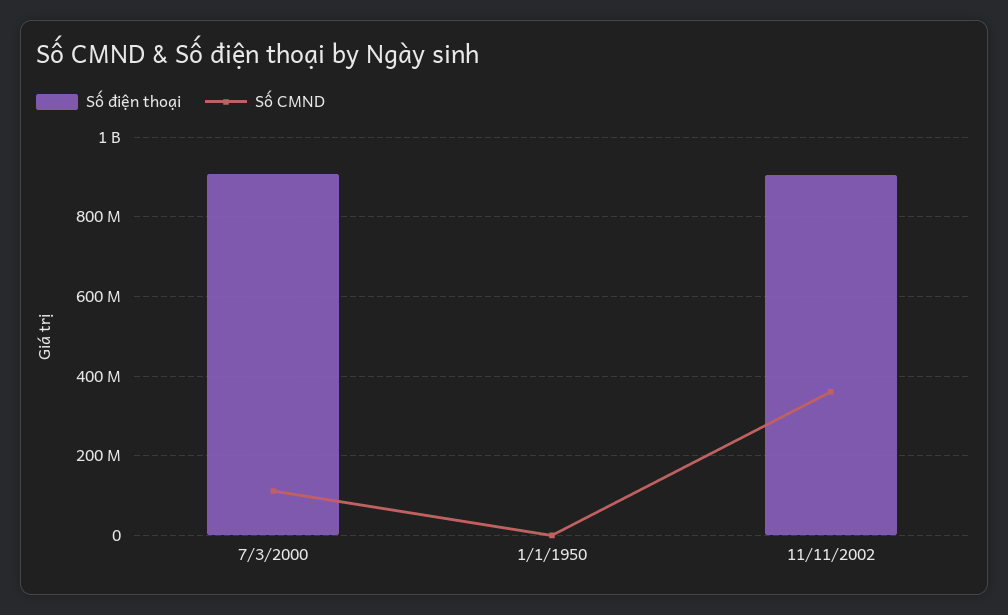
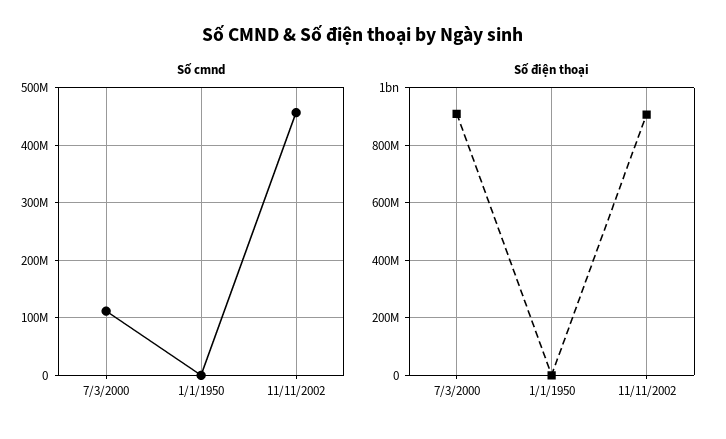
  {
    "Số điện thoại": {
      "7/3/2000": 900000000,
      "1/1/1950": 0,
      "11/11/2002": 900000000
    },
    "Số CMND": {
      "7/3/2000": 120000000,
      "1/1/1950": 0,
-     "11/11/2002": 360000000
+     "11/11/2002": 460000000
    }
  }

